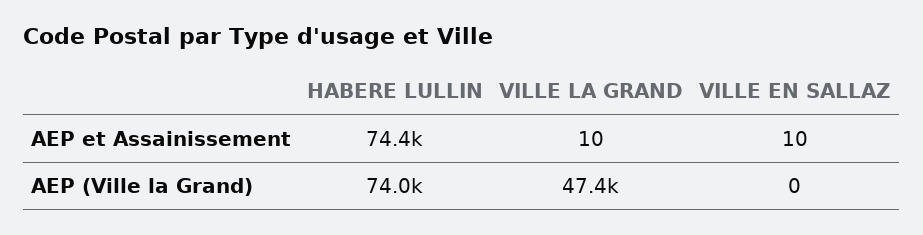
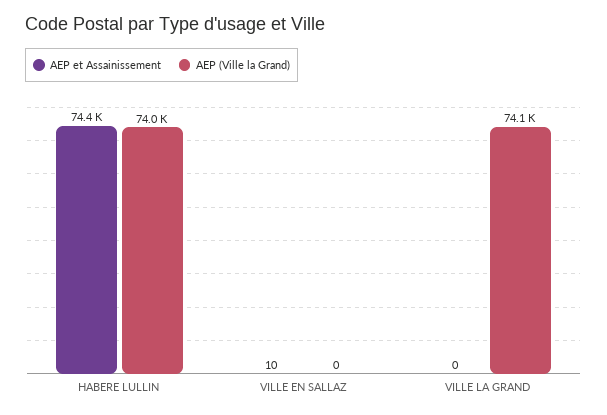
  {
    "AEP et Assainissement": {
      "HABERE LULLIN": 74400,
-     "VILLE LA GRAND": 10,
+     "VILLE LA GRAND": 0,
      "VILLE EN SALLAZ": 10
    },
    "AEP (Ville la Grand)": {
      "HABERE LULLIN": 74000,
-     "VILLE LA GRAND": 47400,
+     "VILLE LA GRAND": 74100,
      "VILLE EN SALLAZ": 0
    }
  }

